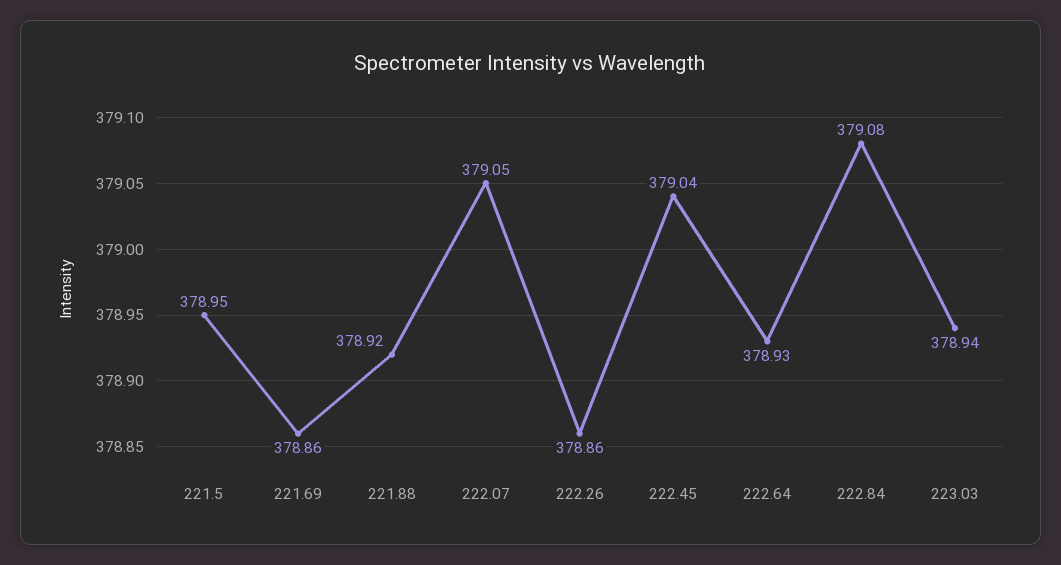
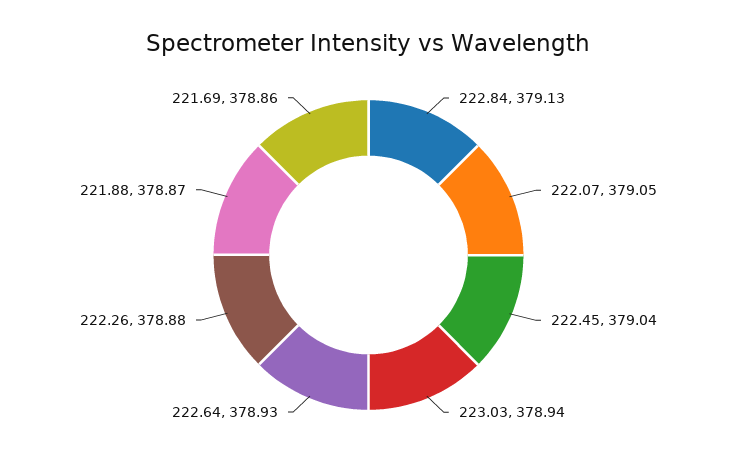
  {
-   "221.5": 378.95,
    "221.69": 378.86,
-   "221.88": 378.92,
+   "221.88": 378.87,
    "222.07": 379.05,
-   "222.26": 378.86,
+   "222.26": 378.88,
    "222.45": 379.04,
    "222.64": 378.93,
-   "222.84": 379.08,
+   "222.84": 379.13,
    "223.03": 378.94
  }

